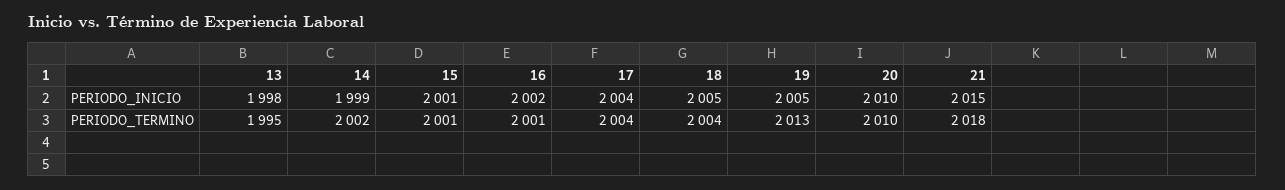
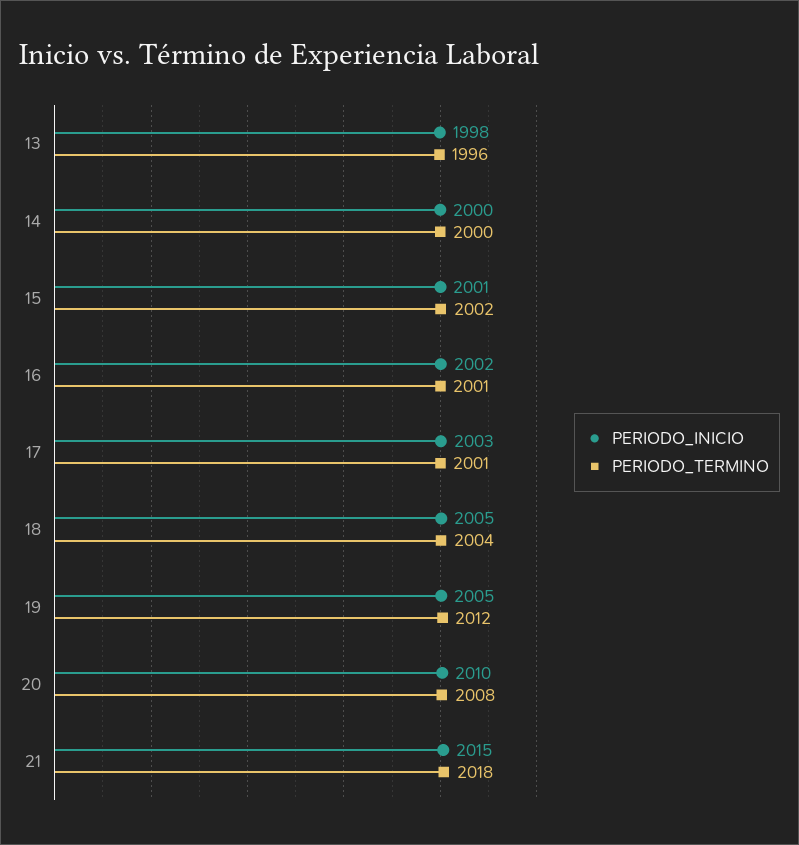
  {
    "PERIODO_INICIO": {
      "13": 1998,
-     "14": 1999,
+     "14": 2000,
      "15": 2001,
      "16": 2002,
-     "17": 2004,
+     "17": 2003,
      "18": 2005,
      "19": 2005,
      "20": 2010,
      "21": 2015
    },
    "PERIODO_TERMINO": {
-     "13": 1995,
+     "13": 1996,
-     "14": 2002,
+     "14": 2000,
-     "15": 2001,
+     "15": 2002,
      "16": 2001,
-     "17": 2004,
+     "17": 2001,
      "18": 2004,
-     "19": 2013,
+     "19": 2012,
-     "20": 2010,
+     "20": 2008,
      "21": 2018
    }
  }

